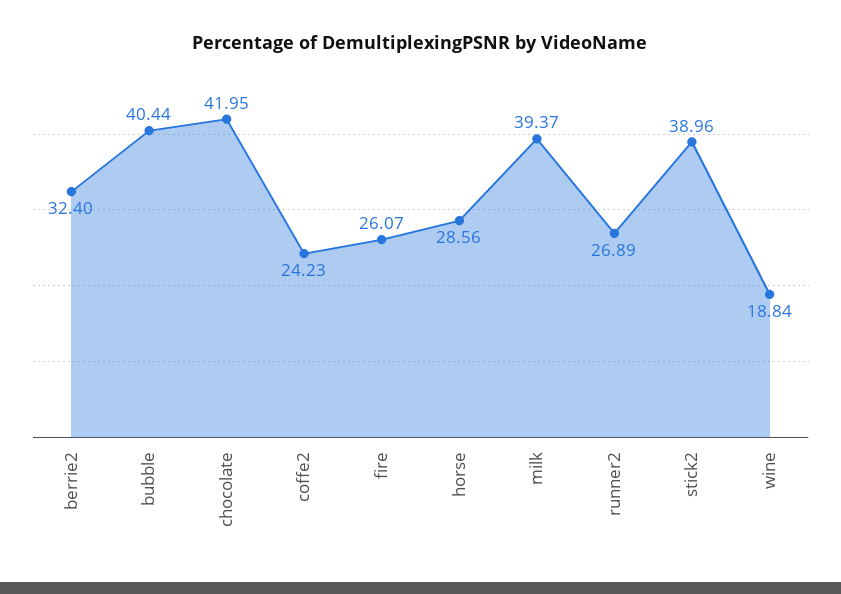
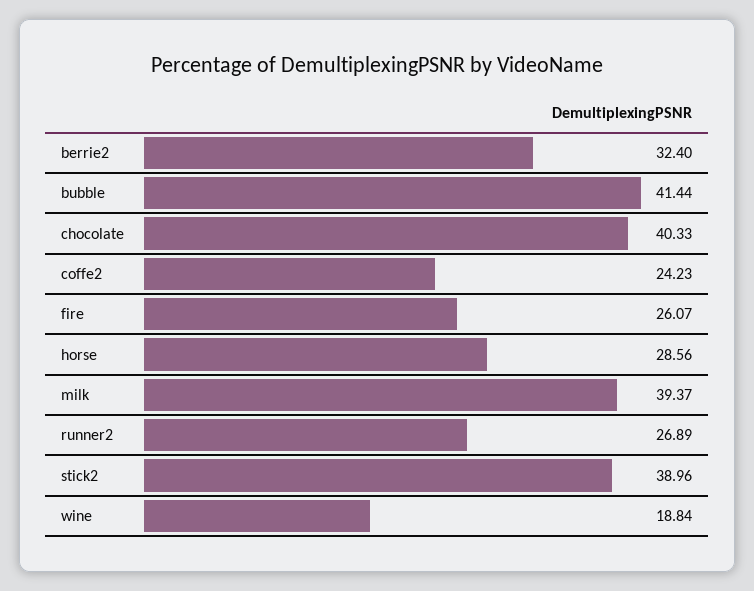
  {
    "berrie2": 32.4,
-   "bubble": 40.44,
+   "bubble": 41.44,
-   "chocolate": 41.95,
+   "chocolate": 40.33,
    "coffe2": 24.23,
    "fire": 26.07,
    "horse": 28.56,
    "milk": 39.37,
    "runner2": 26.89,
    "stick2": 38.96,
    "wine": 18.84
  }

